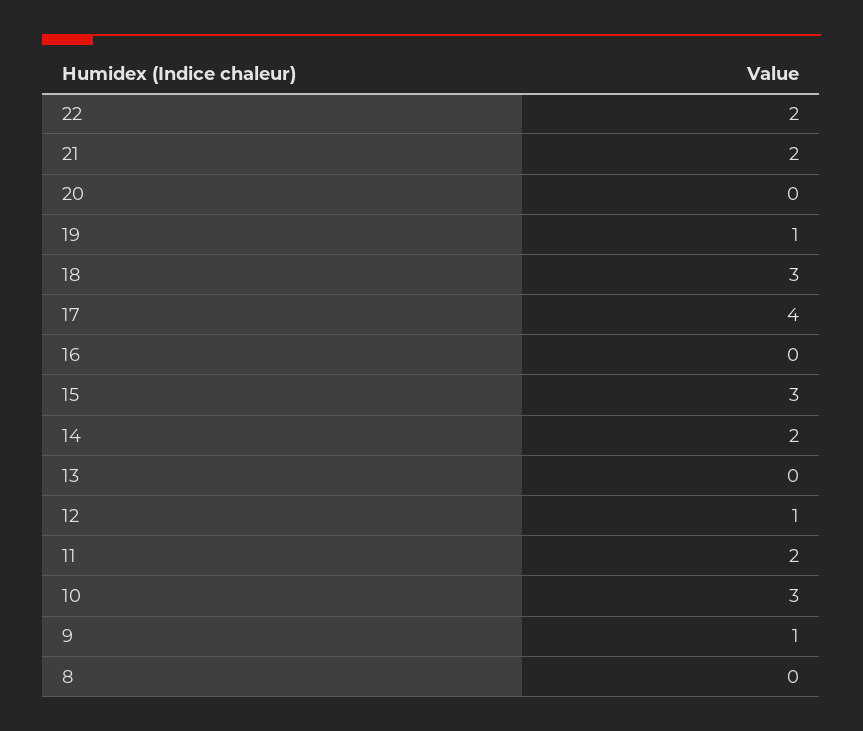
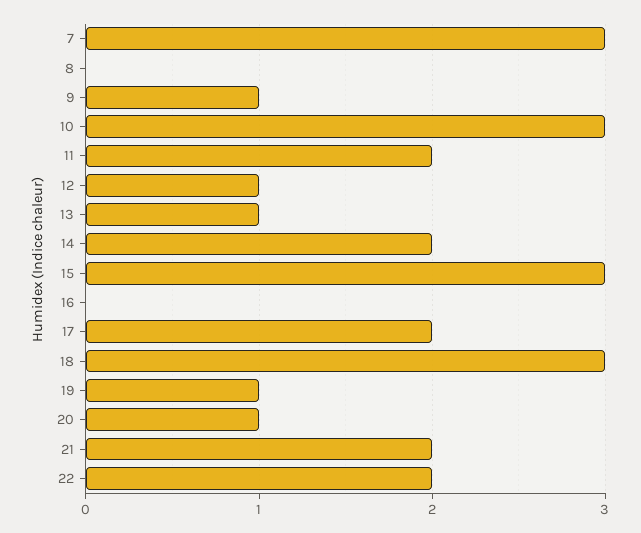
  {
    "22": 2,
    "21": 2,
-   "20": 0,
+   "20": 1,
    "19": 1,
    "18": 3,
-   "17": 4,
+   "17": 2,
    "16": 0,
    "15": 3,
    "14": 2,
-   "13": 0,
+   "13": 1,
    "12": 1,
    "11": 2,
    "10": 3,
    "9": 1,
-   "8": 0
+   "8": 0,
+   "7": 3
  }

